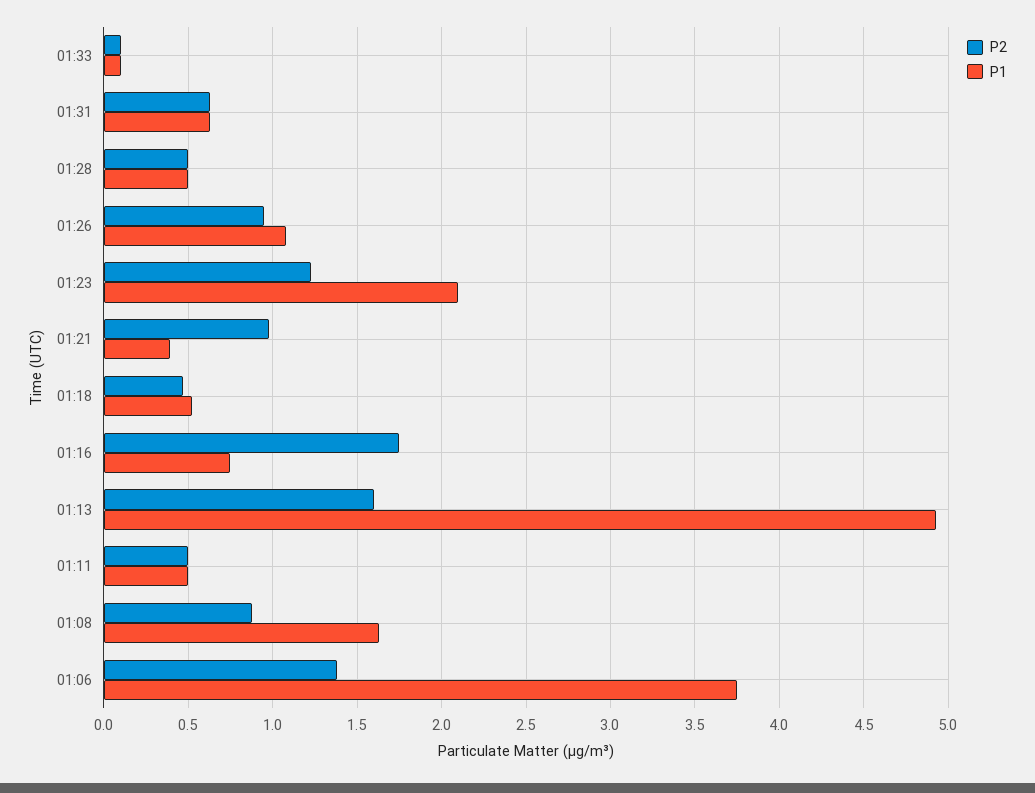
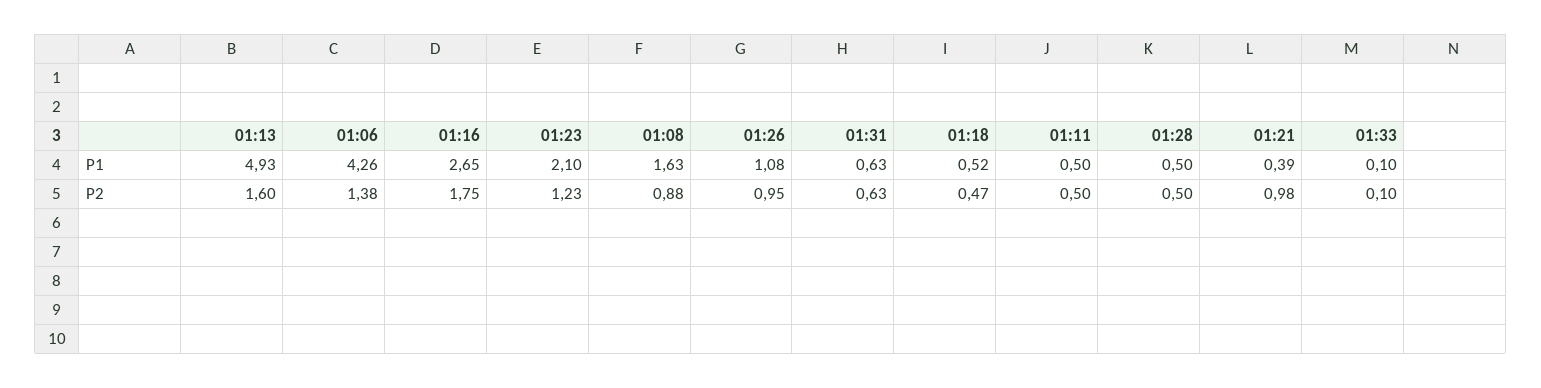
  {
    "P2": {
      "01:33": 0.1,
      "01:31": 0.63,
      "01:28": 0.5,
      "01:26": 0.95,
      "01:23": 1.23,
      "01:21": 0.98,
      "01:18": 0.47,
      "01:16": 1.75,
      "01:13": 1.6,
      "01:11": 0.5,
      "01:08": 0.88,
      "01:06": 1.38
    },
    "P1": {
      "01:33": 0.1,
      "01:31": 0.63,
      "01:28": 0.5,
      "01:26": 1.08,
      "01:23": 2.1,
      "01:21": 0.39,
      "01:18": 0.52,
-     "01:16": 0.75,
+     "01:16": 2.65,
      "01:13": 4.93,
      "01:11": 0.5,
      "01:08": 1.63,
-     "01:06": 3.75
+     "01:06": 4.26
    }
  }

